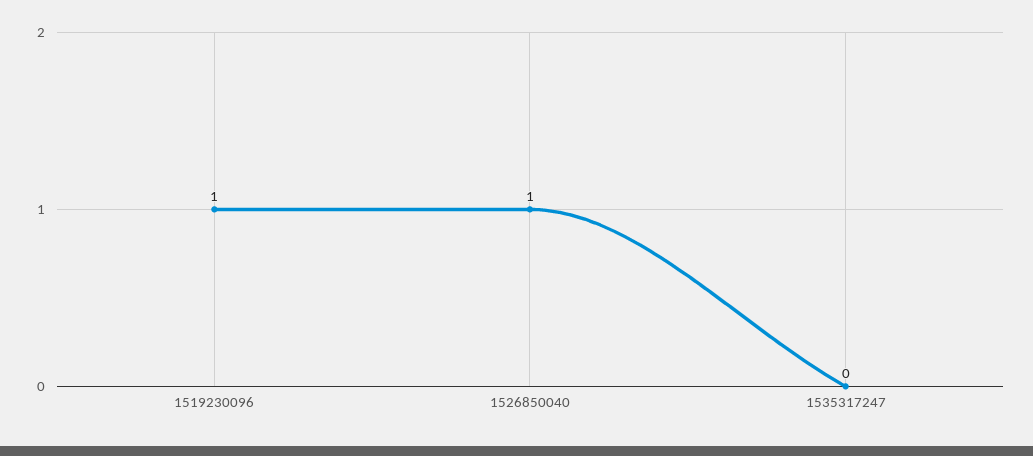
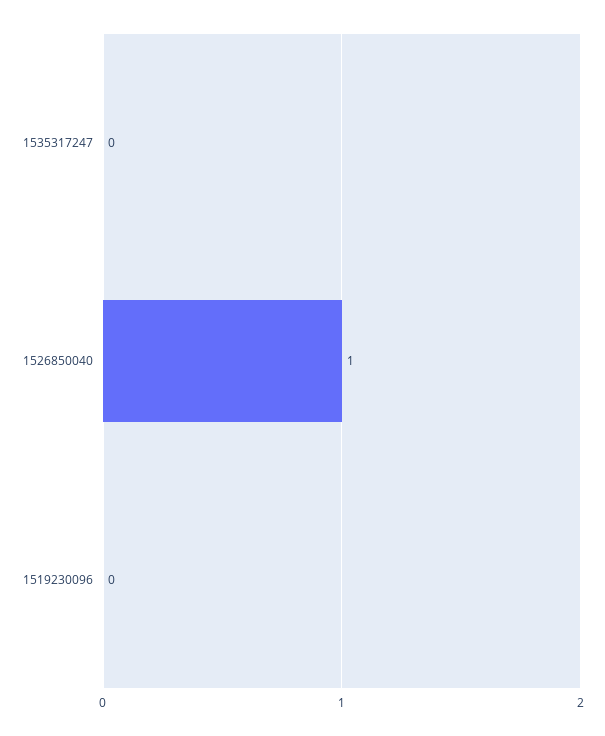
  {
-   "1519230096": 1,
+   "1519230096": 0,
    "1526850040": 1,
    "1535317247": 0
  }

